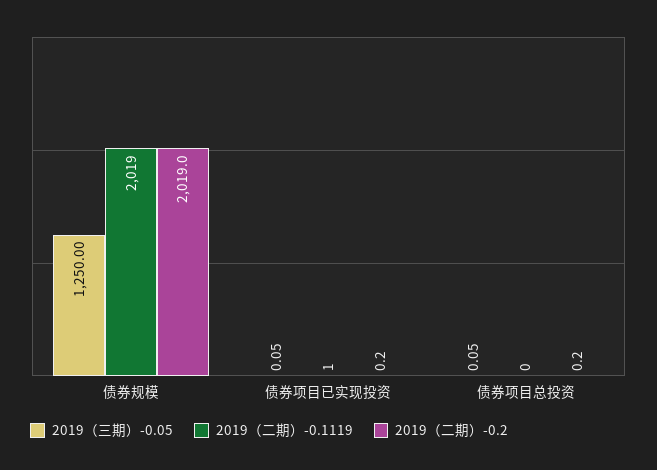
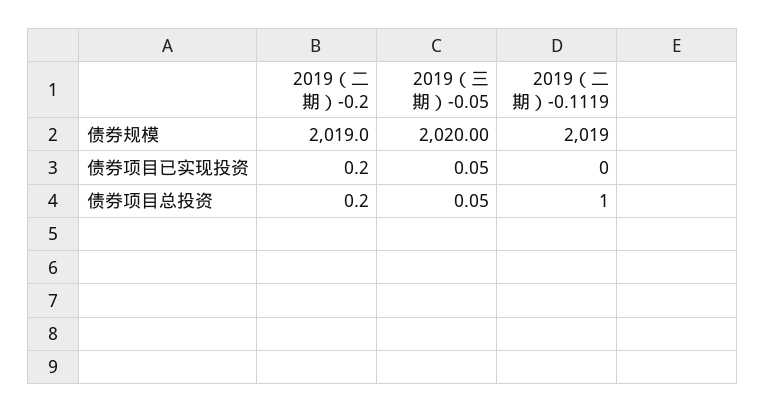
  {
    "2019（三期）-0.05": {
-     "债券规模": 1250,
+     "债券规模": 2020,
      "债券项目已实现投资": 0.05,
      "债券项目总投资": 0.05
    },
    "2019（二期）-0.1119": {
      "债券规模": 2019,
-     "债券项目已实现投资": 1,
+     "债券项目已实现投资": 0,
-     "债券项目总投资": 0
+     "债券项目总投资": 1
    },
    "2019（二期）-0.2": {
      "债券规模": 2019,
      "债券项目已实现投资": 0.2,
      "债券项目总投资": 0.2
    }
  }

